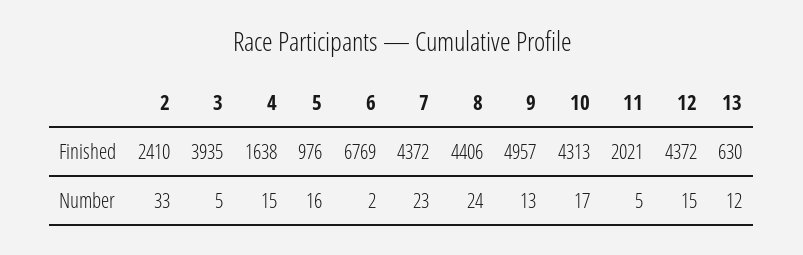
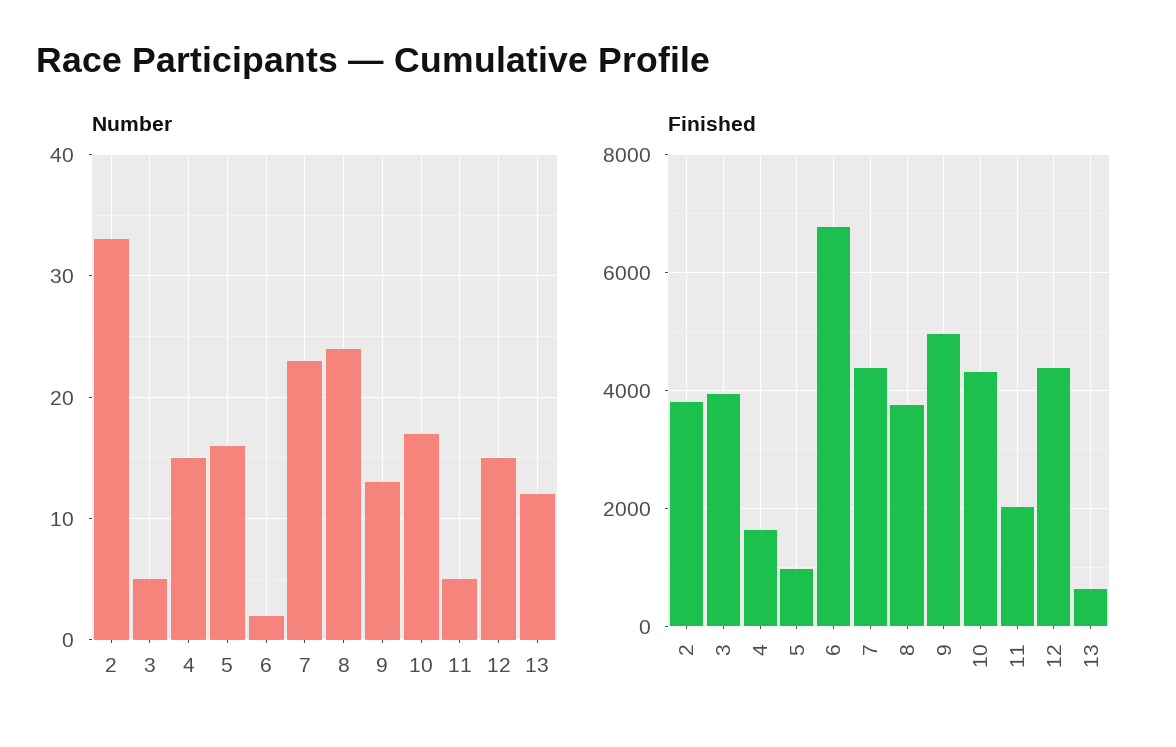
  {
    "Finished": {
-     "2": 2410,
+     "2": 3800,
      "3": 3935,
      "4": 1638,
      "5": 976,
      "6": 6769,
      "7": 4372,
-     "8": 4406,
+     "8": 3800,
      "9": 4957,
      "10": 4313,
      "11": 2021,
      "12": 4372,
      "13": 630
    },
    "Number": {
      "2": 33,
      "3": 5,
      "4": 15,
      "5": 16,
      "6": 2,
      "7": 23,
      "8": 24,
      "9": 13,
      "10": 17,
      "11": 5,
      "12": 15,
      "13": 12
    }
  }

